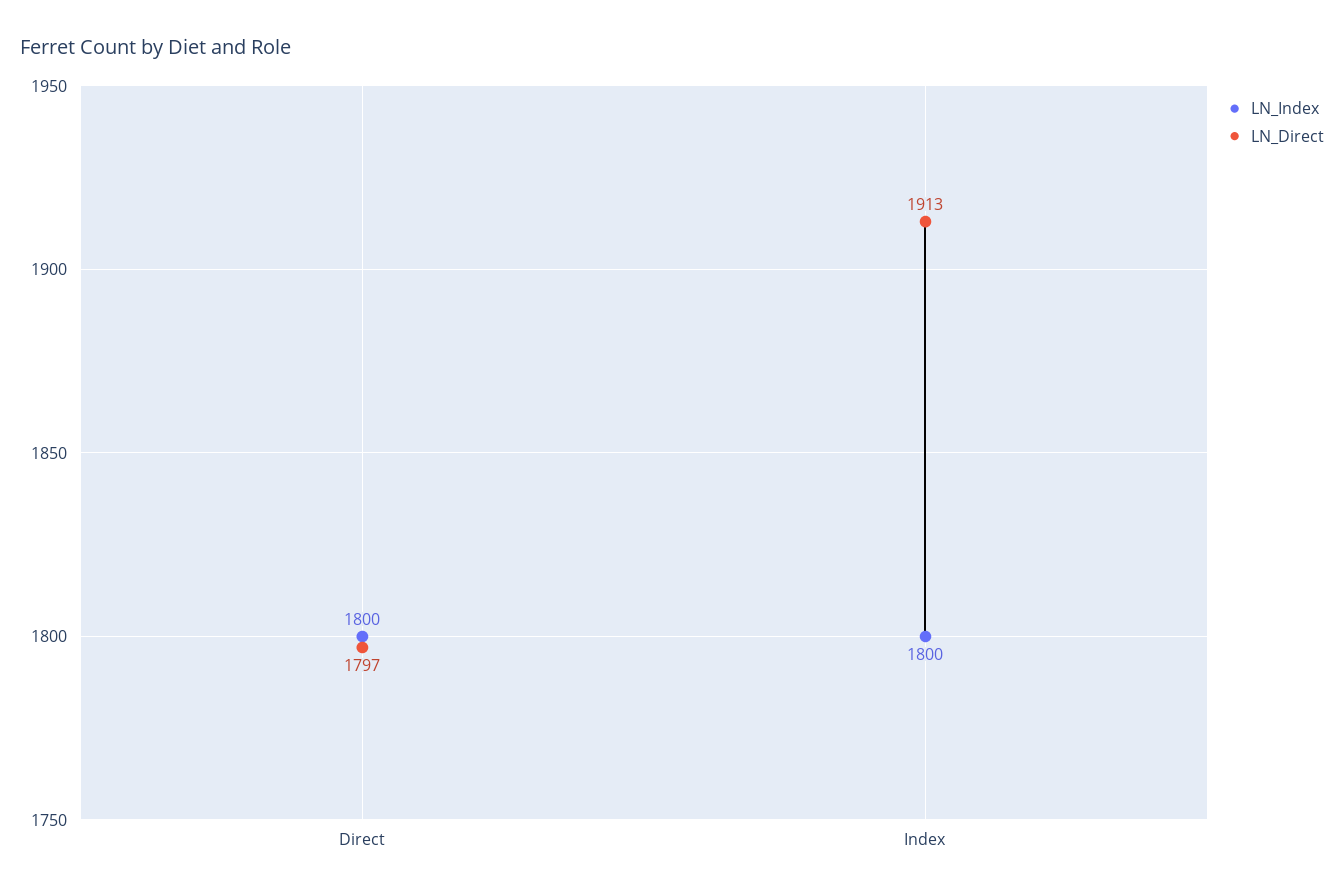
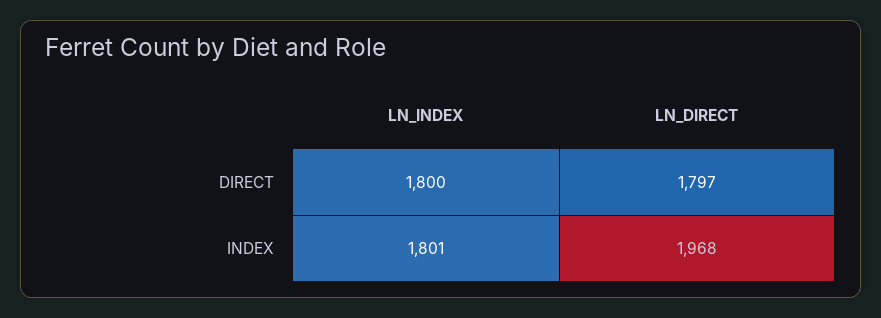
  {
    "LN_Index": {
      "Direct": 1800,
-     "Index": 1800
+     "Index": 1801
    },
    "LN_Direct": {
      "Direct": 1797,
-     "Index": 1913
+     "Index": 1968
    }
  }

